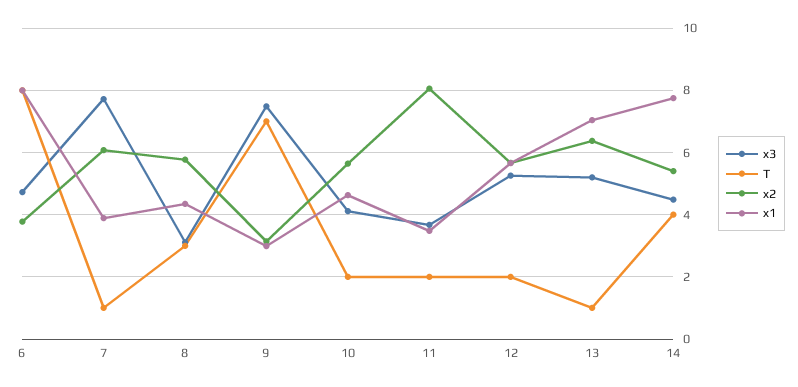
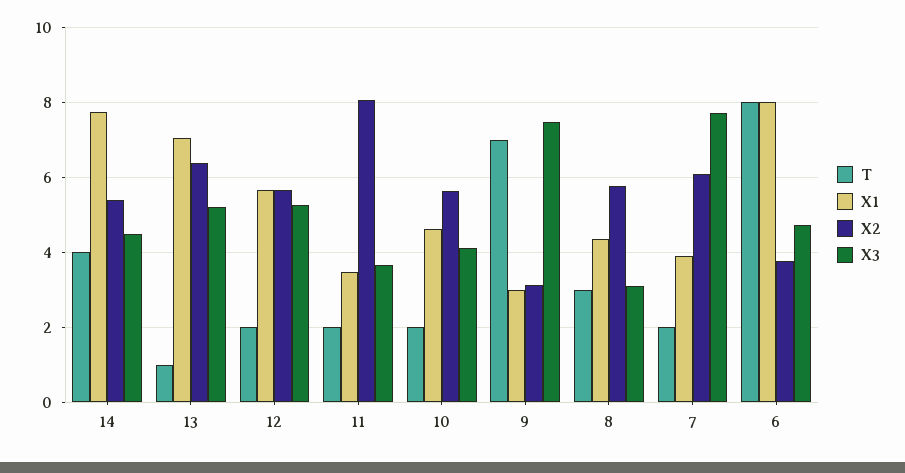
  {
    "x3": {
      "6": 4.8,
      "7": 7.8,
      "8": 3.2,
      "9": 7.4,
      "10": 4.2,
      "11": 3.6,
      "12": 5.2,
      "13": 5.2,
      "14": 4.4
    },
    "T": {
      "6": 8,
-     "7": 1,
+     "7": 2,
      "8": 3,
      "9": 7,
      "10": 2,
      "11": 2,
      "12": 2,
      "13": 1,
      "14": 4
    },
    "x2": {
      "6": 3.8,
      "7": 6,
      "8": 5.8,
      "9": 3.2,
      "10": 5.6,
      "11": 8,
      "12": 5.6,
      "13": 6.4,
      "14": 5.4
    },
    "x1": {
      "6": 8,
      "7": 3.8,
      "8": 4.4,
      "9": 3,
      "10": 4.6,
      "11": 3.4,
      "12": 5.6,
      "13": 7,
      "14": 7.8
    }
  }

